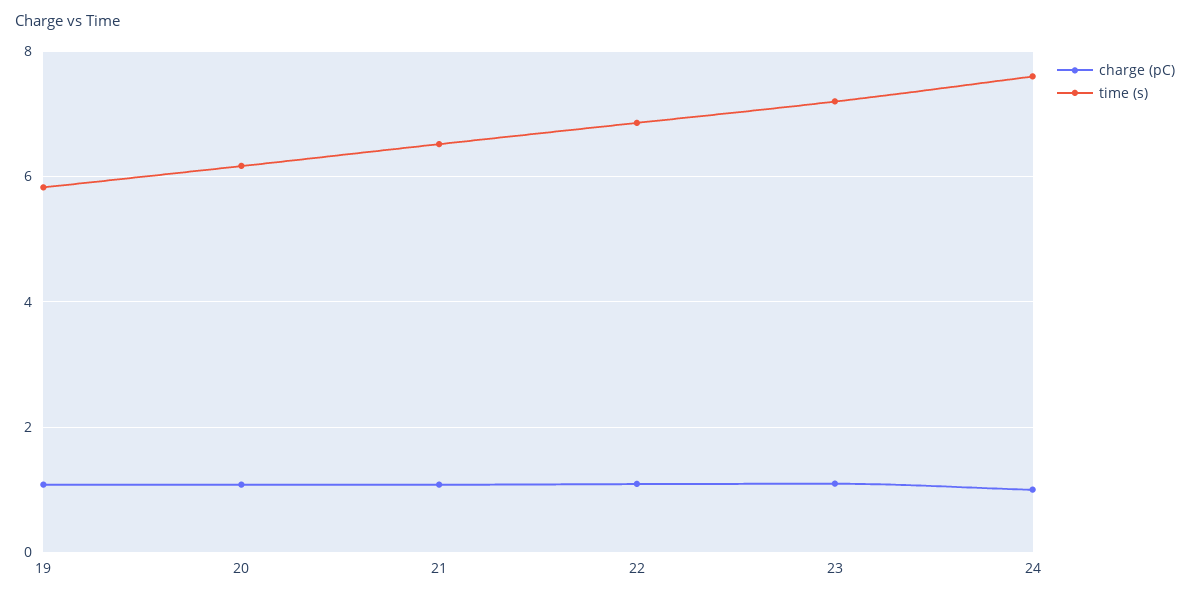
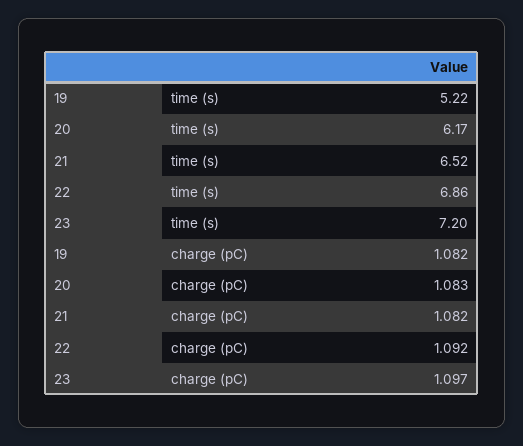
  {
    "charge (pC)": {
      "19": 1.082,
      "20": 1.083,
      "21": 1.082,
      "22": 1.092,
-     "23": 1.097,
+     "23": 1.097
-     "24": 1
    },
    "time (s)": {
-     "19": 5.8,
+     "19": 5.22,
      "20": 6.17,
      "21": 6.52,
      "22": 6.86,
-     "23": 7.2,
+     "23": 7.2
-     "24": 7.6
    }
  }

